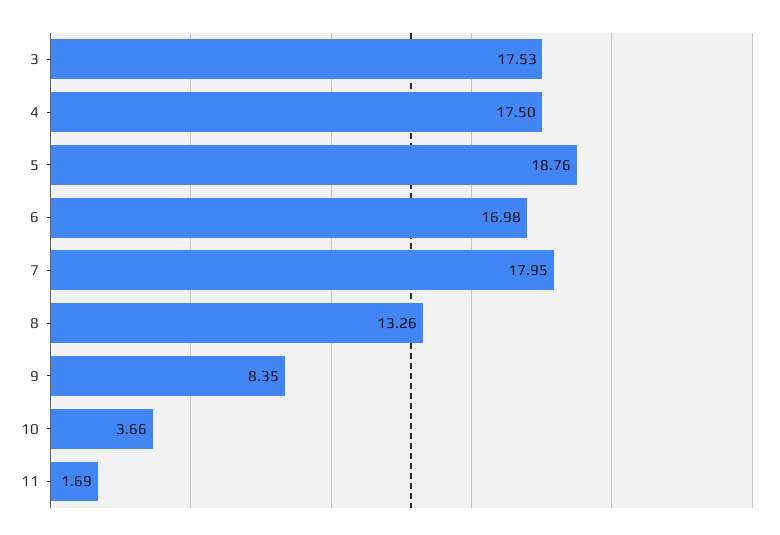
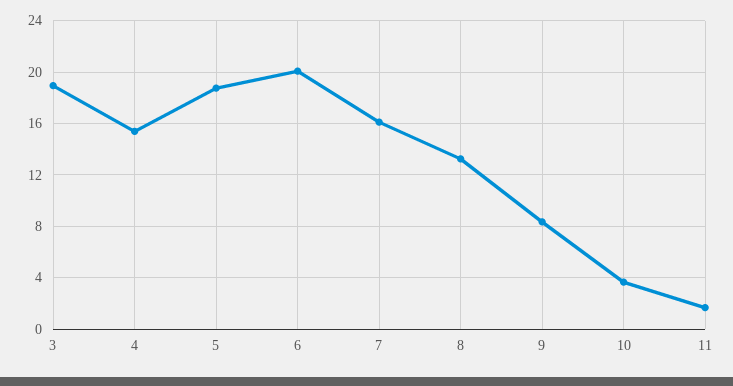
  {
-   "3": 17.53,
+   "3": 19,
-   "4": 17.5,
+   "4": 15.5,
    "5": 18.76,
-   "6": 16.98,
+   "6": 20,
-   "7": 17.95,
+   "7": 16,
    "8": 13.26,
    "9": 8.35,
    "10": 3.66,
    "11": 1.69
  }

